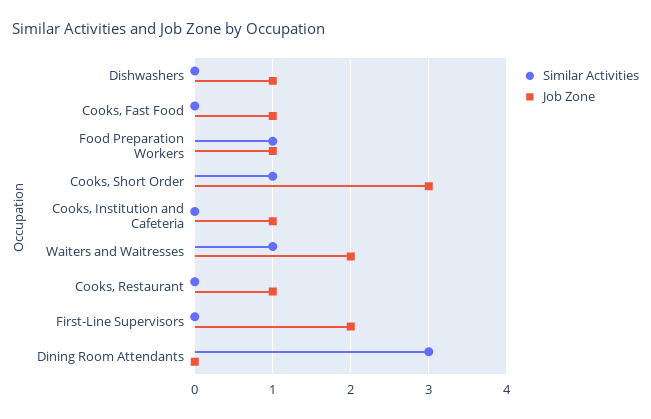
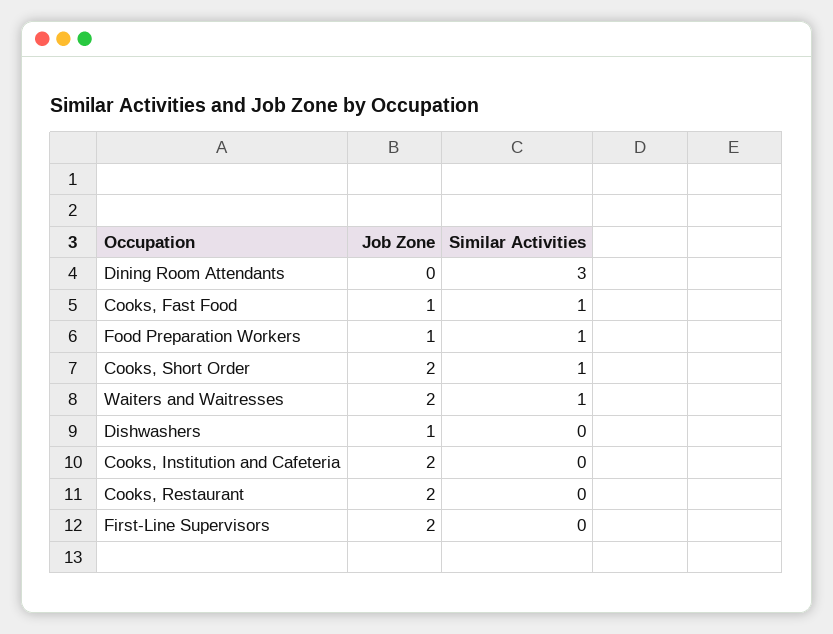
  {
    "Similar Activities": {
      "Dishwashers": 0,
-     "Cooks, Fast Food": 0,
+     "Cooks, Fast Food": 1,
      "Food Preparation Workers": 1,
      "Cooks, Short Order": 1,
      "Cooks, Institution and Cafeteria": 0,
      "Waiters and Waitresses": 1,
      "Cooks, Restaurant": 0,
      "First-Line Supervisors": 0,
      "Dining Room Attendants": 3
    },
    "Job Zone": {
      "Dishwashers": 1,
      "Cooks, Fast Food": 1,
      "Food Preparation Workers": 1,
-     "Cooks, Short Order": 3,
+     "Cooks, Short Order": 2,
-     "Cooks, Institution and Cafeteria": 1,
+     "Cooks, Institution and Cafeteria": 2,
      "Waiters and Waitresses": 2,
-     "Cooks, Restaurant": 1,
+     "Cooks, Restaurant": 2,
      "First-Line Supervisors": 2,
      "Dining Room Attendants": 0
    }
  }

